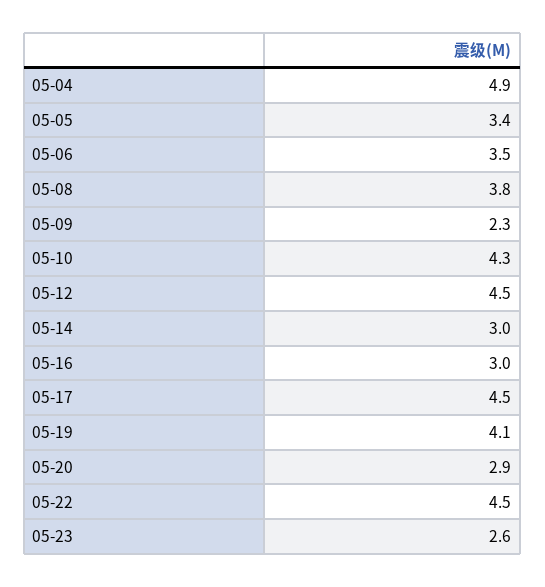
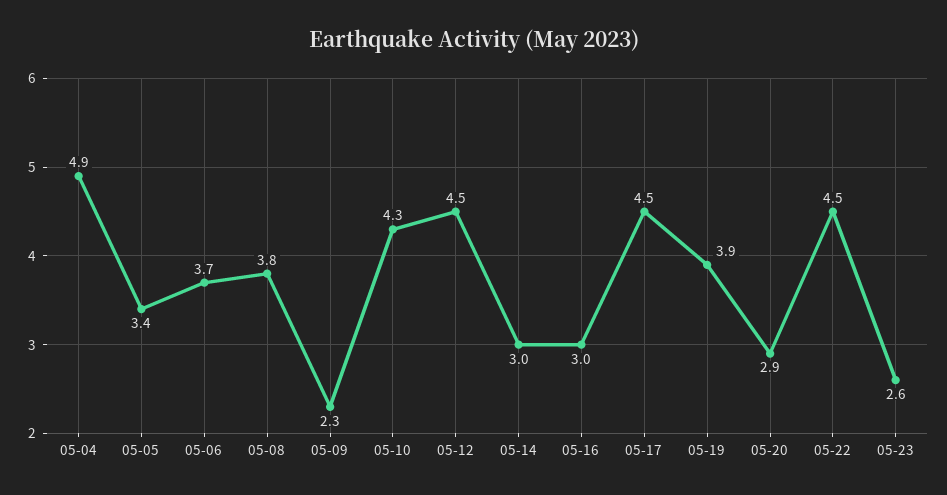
  {
    "05-04": 4.9,
    "05-05": 3.4,
-   "05-06": 3.5,
+   "05-06": 3.7,
    "05-08": 3.8,
    "05-09": 2.3,
    "05-10": 4.3,
    "05-12": 4.5,
    "05-14": 3,
    "05-16": 3,
    "05-17": 4.5,
-   "05-19": 4.1,
+   "05-19": 3.9,
    "05-20": 2.9,
    "05-22": 4.5,
    "05-23": 2.6
  }

